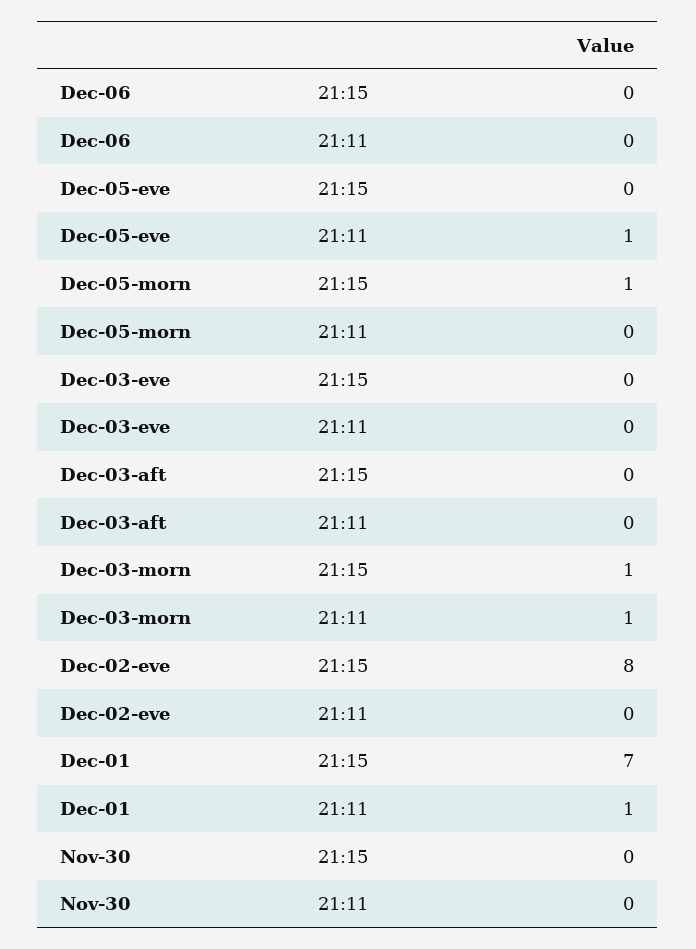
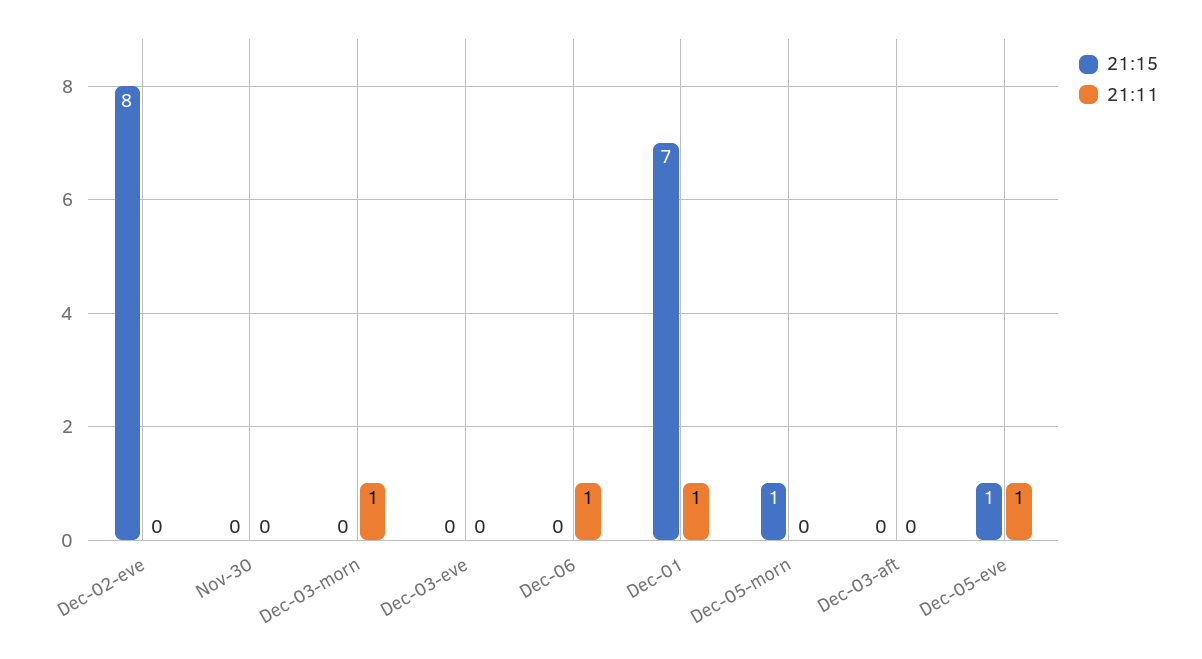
  {
    "21:15": {
      "Dec-06": 0,
-     "Dec-05-eve": 0,
+     "Dec-05-eve": 1,
      "Dec-05-morn": 1,
      "Dec-03-eve": 0,
      "Dec-03-aft": 0,
-     "Dec-03-morn": 1,
+     "Dec-03-morn": 0,
      "Dec-02-eve": 8,
      "Dec-01": 7,
      "Nov-30": 0
    },
    "21:11": {
-     "Dec-06": 0,
+     "Dec-06": 1,
      "Dec-05-eve": 1,
      "Dec-05-morn": 0,
      "Dec-03-eve": 0,
      "Dec-03-aft": 0,
      "Dec-03-morn": 1,
      "Dec-02-eve": 0,
      "Dec-01": 1,
      "Nov-30": 0
    }
  }

